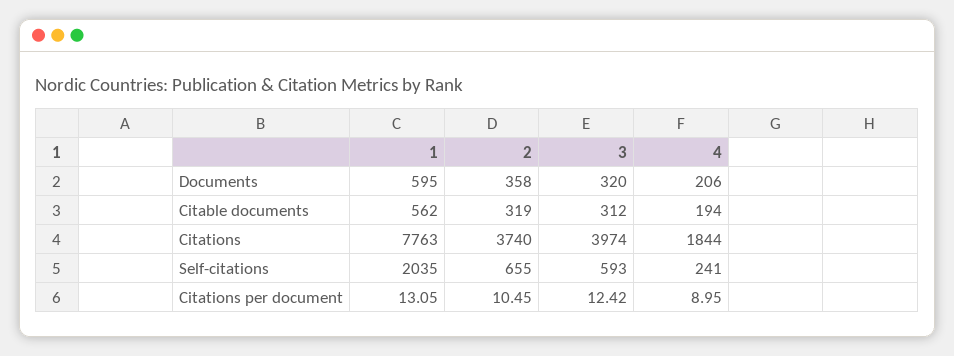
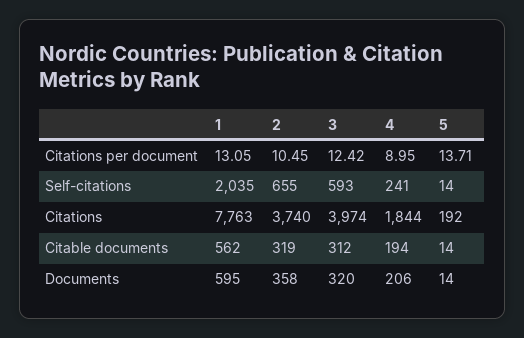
  {
    "1": {
      "Documents": 595,
      "Citable documents": 562,
      "Citations": 7763,
      "Self-citations": 2035,
      "Citations per document": 13.05
    },
    "2": {
      "Documents": 358,
      "Citable documents": 319,
      "Citations": 3740,
      "Self-citations": 655,
      "Citations per document": 10.45
    },
    "3": {
      "Documents": 320,
      "Citable documents": 312,
      "Citations": 3974,
      "Self-citations": 593,
      "Citations per document": 12.42
    },
    "4": {
      "Documents": 206,
      "Citable documents": 194,
      "Citations": 1844,
      "Self-citations": 241,
      "Citations per document": 8.95
-   }
+   },
+   "5": {
+     "Citations per document": 13.71,
+     "Self-citations": 14,
+     "Citations": 192,
+     "Citable documents": 14,
+     "Documents": 14
+   }
  }

